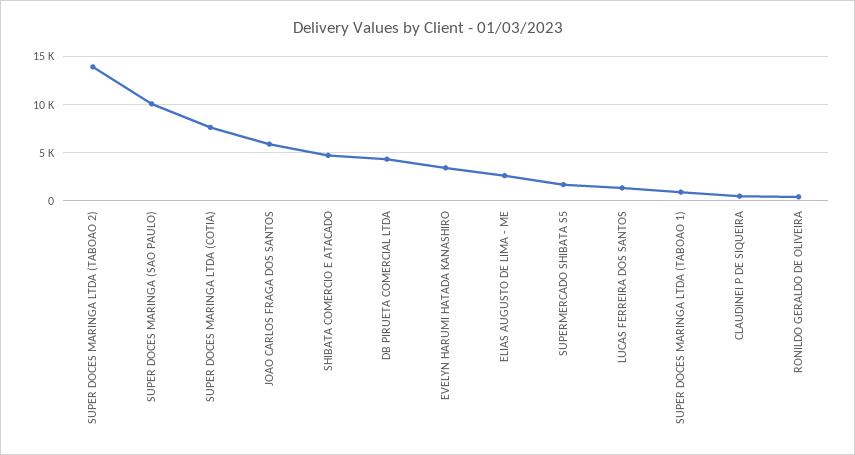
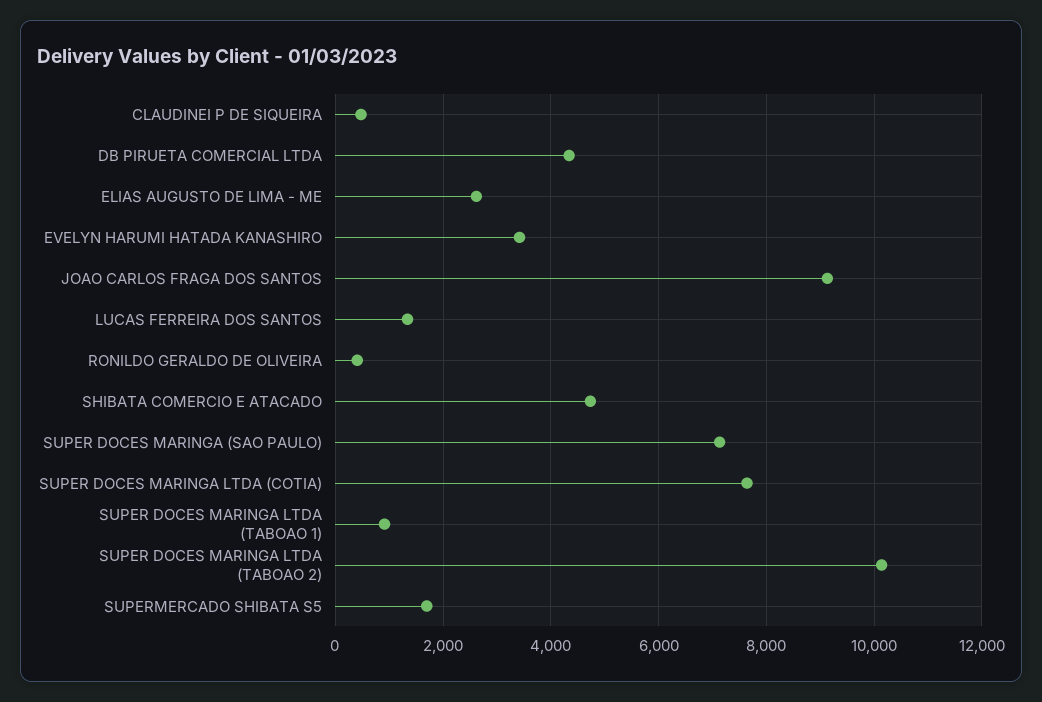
  {
-   "SUPER DOCES MARINGA LTDA (TABOAO 2)": 14000,
+   "SUPER DOCES MARINGA LTDA (TABOAO 2)": 10200,
-   "SUPER DOCES MARINGA (SAO PAULO)": 10000,
+   "SUPER DOCES MARINGA (SAO PAULO)": 7200,
    "SUPER DOCES MARINGA LTDA (COTIA)": 7600,
-   "JOAO CARLOS FRAGA DOS SANTOS": 6000,
+   "JOAO CARLOS FRAGA DOS SANTOS": 9200,
    "SHIBATA COMERCIO E ATACADO": 4800,
    "DB PIRUETA COMERCIAL LTDA": 4400,
    "EVELYN HARUMI HATADA KANASHIRO": 3400,
    "ELIAS AUGUSTO DE LIMA - ME": 2600,
    "SUPERMERCADO SHIBATA S5": 1600,
    "LUCAS FERREIRA DOS SANTOS": 1400,
    "SUPER DOCES MARINGA LTDA (TABOAO 1)": 1000,
    "CLAUDINEI P DE SIQUEIRA": 400,
    "RONILDO GERALDO DE OLIVEIRA": 400
  }

